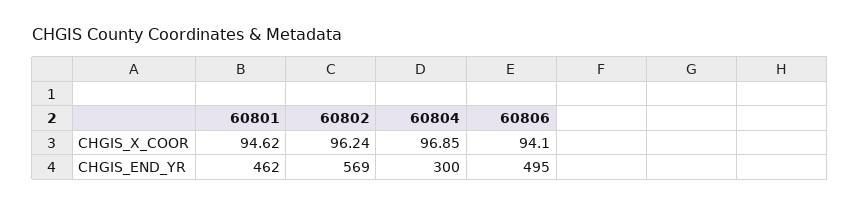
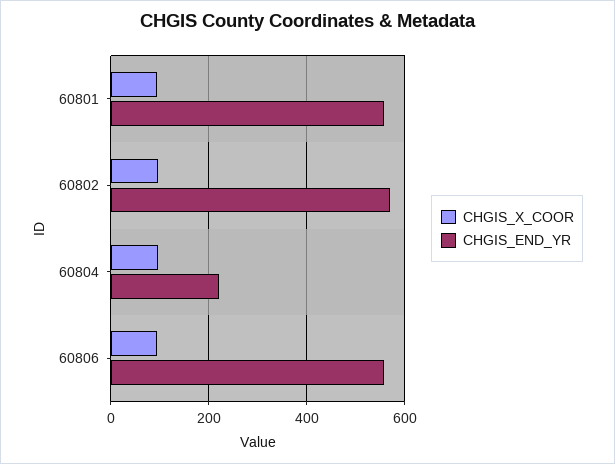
  {
    "CHGIS_X_COOR": {
      "60801": 94.62,
      "60802": 96.24,
      "60804": 96.85,
      "60806": 94.1
    },
    "CHGIS_END_YR": {
-     "60801": 462,
+     "60801": 560,
      "60802": 569,
-     "60804": 300,
+     "60804": 220,
-     "60806": 495
+     "60806": 560
    }
  }

